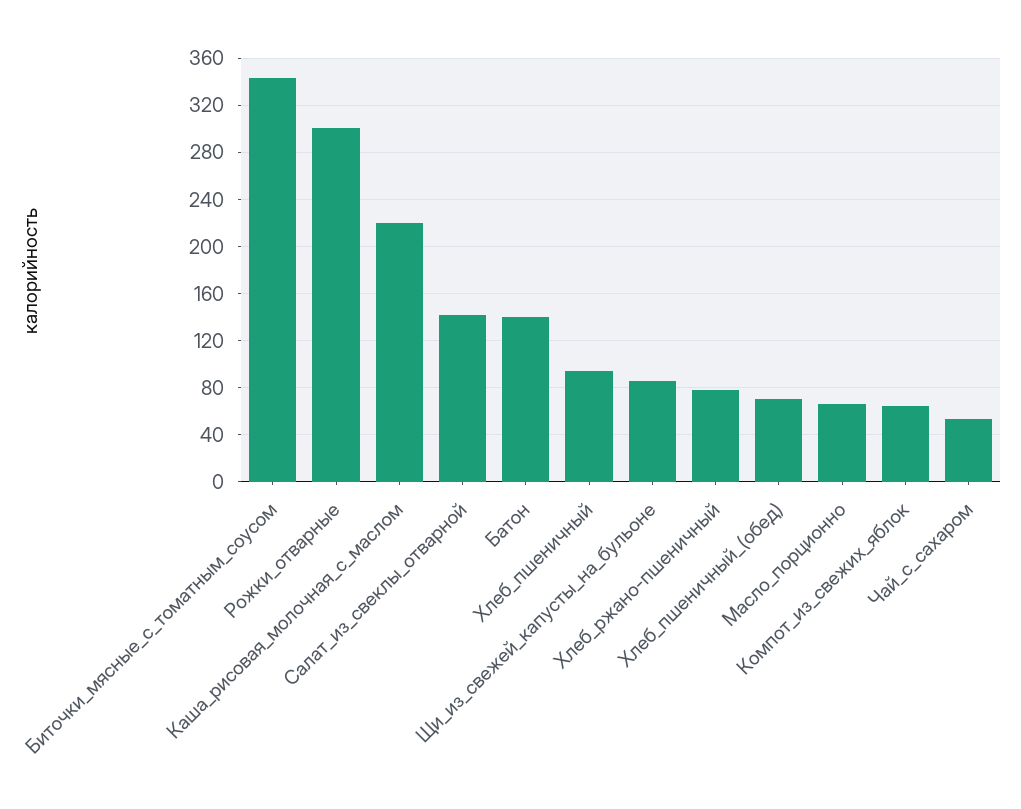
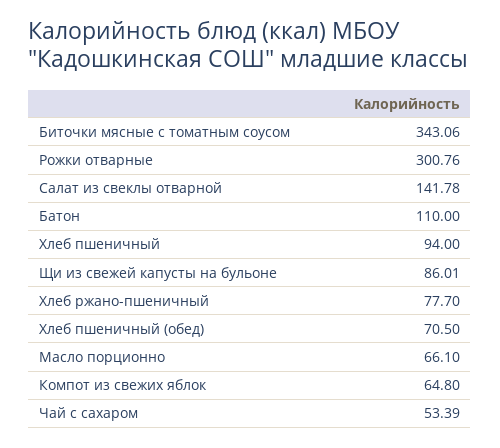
  {
    "Биточки_мясные_с_томатным_соусом": 343.06,
    "Рожки_отварные": 300.76,
-   "Каша_рисовая_молочная_с_маслом": 220,
    "Салат_из_свеклы_отварной": 141.78,
-   "Батон": 140,
+   "Батон": 110,
    "Хлеб_пшеничный": 94,
    "Щи_из_свежей_капусты_на_бульоне": 86.01,
    "Хлеб_ржано-пшеничный": 77.7,
    "Хлеб_пшеничный_(обед)": 70.5,
    "Масло_порционно": 66.1,
    "Компот_из_свежих_яблок": 64.8,
    "Чай_с_сахаром": 53.39
  }

